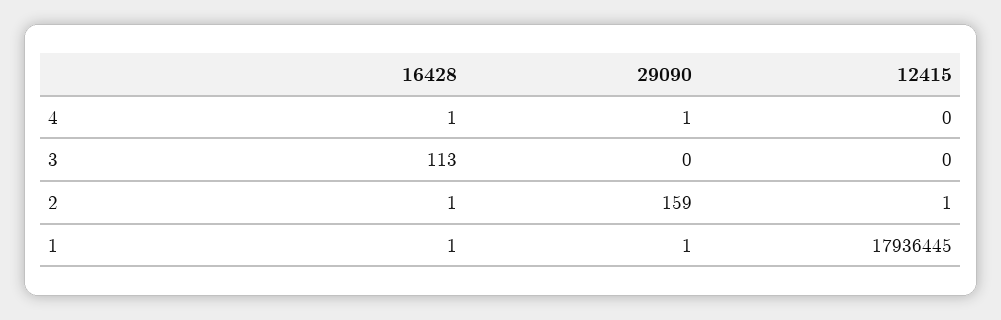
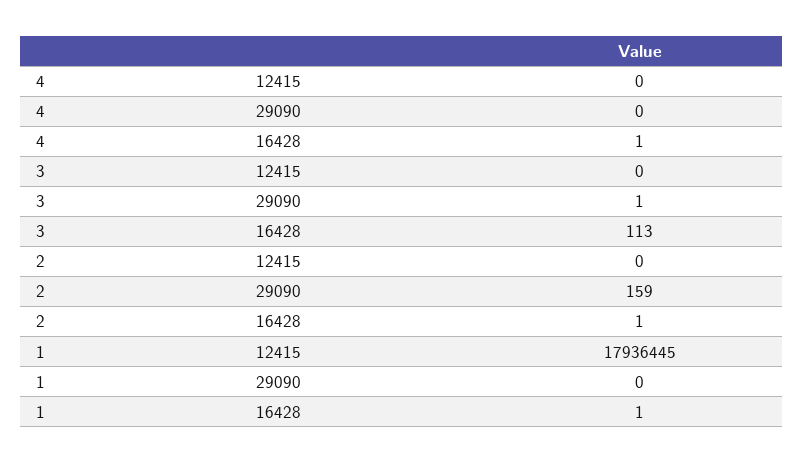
  {
    "16428": {
      "4": 1,
      "3": 113,
      "2": 1,
      "1": 1
    },
    "29090": {
-     "4": 1,
+     "4": 0,
-     "3": 0,
+     "3": 1,
      "2": 159,
-     "1": 1
+     "1": 0
    },
    "12415": {
      "4": 0,
      "3": 0,
-     "2": 1,
+     "2": 0,
      "1": 17936445
    }
  }

